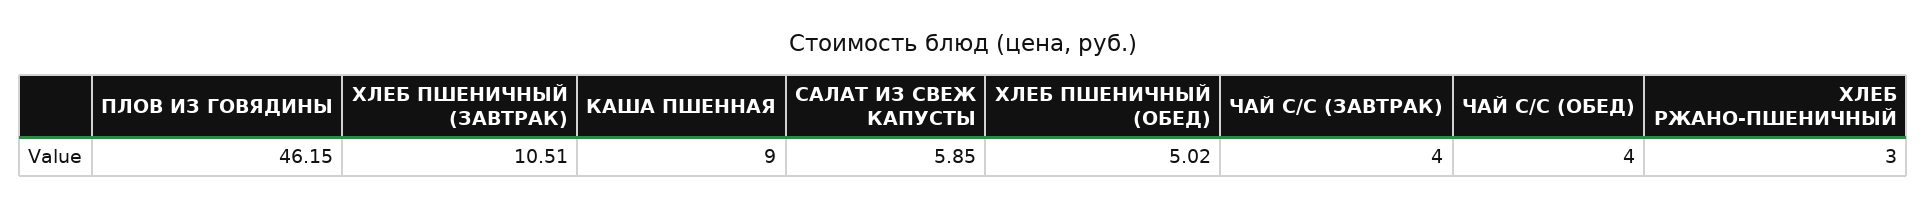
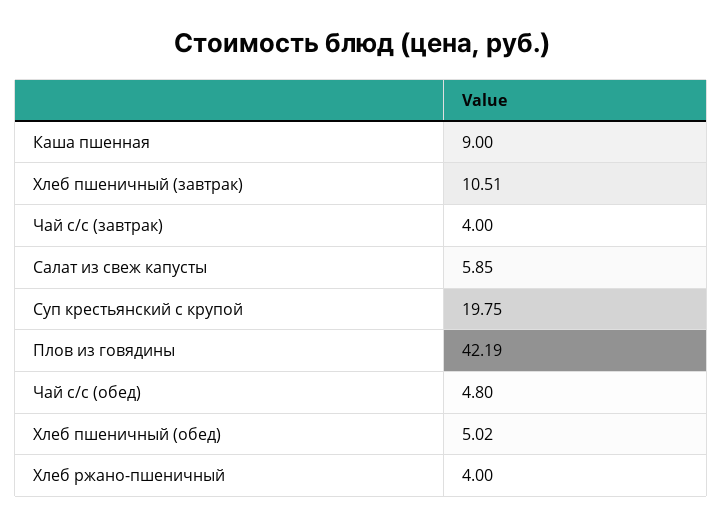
  {
-   "ПЛОВ ИЗ ГОВЯДИНЫ": 46.15,
+   "ПЛОВ ИЗ ГОВЯДИНЫ": 42.19,
    "ХЛЕБ ПШЕНИЧНЫЙ (ЗАВТРАК)": 10.51,
    "КАША ПШЕННАЯ": 9,
    "САЛАТ ИЗ СВЕЖ КАПУСТЫ": 5.85,
    "ХЛЕБ ПШЕНИЧНЫЙ (ОБЕД)": 5.02,
    "ЧАЙ С/С (ЗАВТРАК)": 4,
-   "ЧАЙ С/С (ОБЕД)": 4,
+   "ЧАЙ С/С (ОБЕД)": 4.8,
-   "ХЛЕБ РЖАНО-ПШЕНИЧНЫЙ": 3
+   "ХЛЕБ РЖАНО-ПШЕНИЧНЫЙ": 4,
+   "Суп крестьянский с крупой": 19.75
  }

